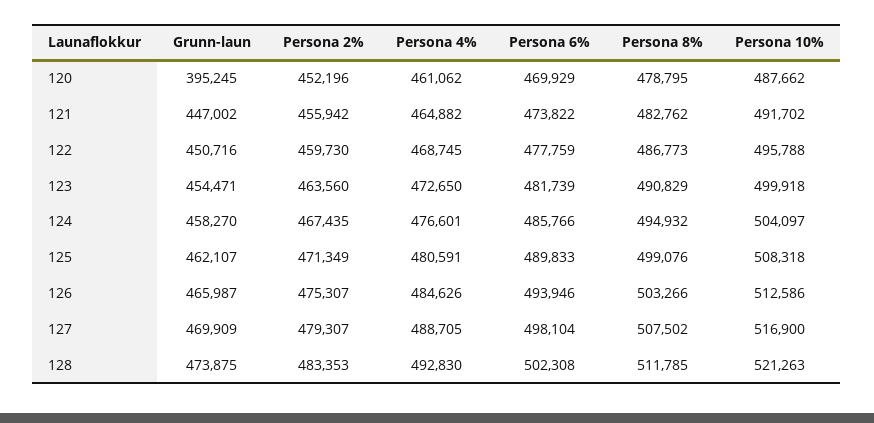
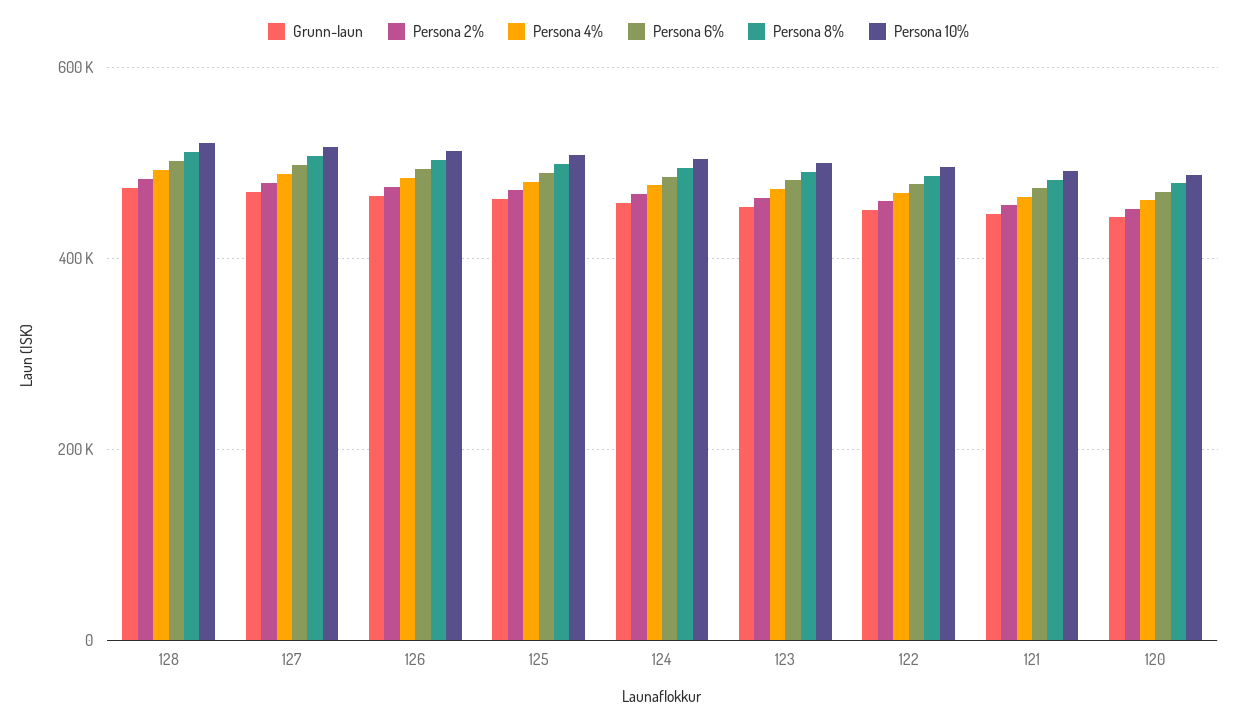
  {
    "Grunn-laun": {
-     "120": 395245,
+     "120": 440000,
      "121": 447002,
      "122": 450716,
      "123": 454471,
      "124": 458270,
      "125": 462107,
      "126": 465987,
      "127": 469909,
      "128": 473875
    },
    "Persona 2%": {
      "120": 452196,
      "121": 455942,
      "122": 459730,
      "123": 463560,
      "124": 467435,
      "125": 471349,
      "126": 475307,
      "127": 479307,
      "128": 483353
    },
    "Persona 4%": {
      "120": 461062,
      "121": 464882,
      "122": 468745,
      "123": 472650,
      "124": 476601,
      "125": 480591,
      "126": 484626,
      "127": 488705,
      "128": 492830
    },
    "Persona 6%": {
      "120": 469929,
      "121": 473822,
      "122": 477759,
      "123": 481739,
      "124": 485766,
      "125": 489833,
      "126": 493946,
      "127": 498104,
      "128": 502308
    },
    "Persona 8%": {
      "120": 478795,
      "121": 482762,
      "122": 486773,
      "123": 490829,
      "124": 494932,
      "125": 499076,
      "126": 503266,
      "127": 507502,
      "128": 511785
    },
    "Persona 10%": {
      "120": 487662,
      "121": 491702,
      "122": 495788,
      "123": 499918,
      "124": 504097,
      "125": 508318,
      "126": 512586,
      "127": 516900,
      "128": 521263
    }
  }

